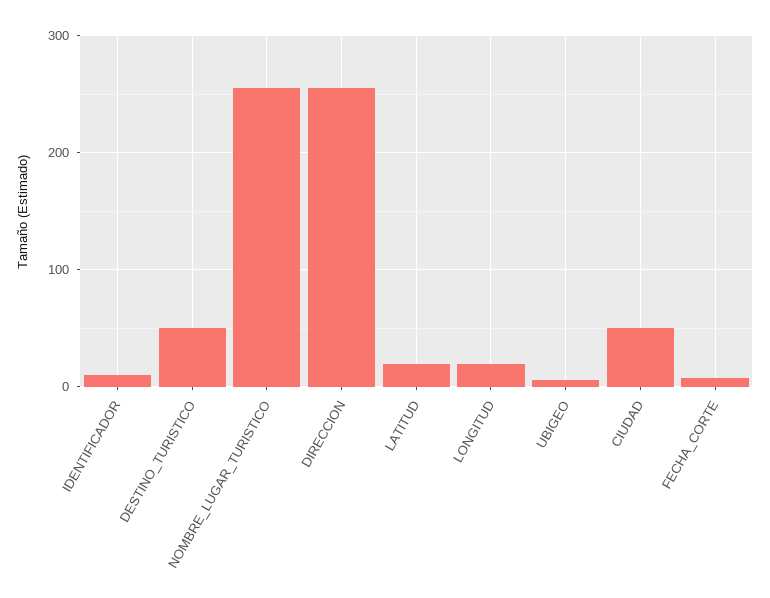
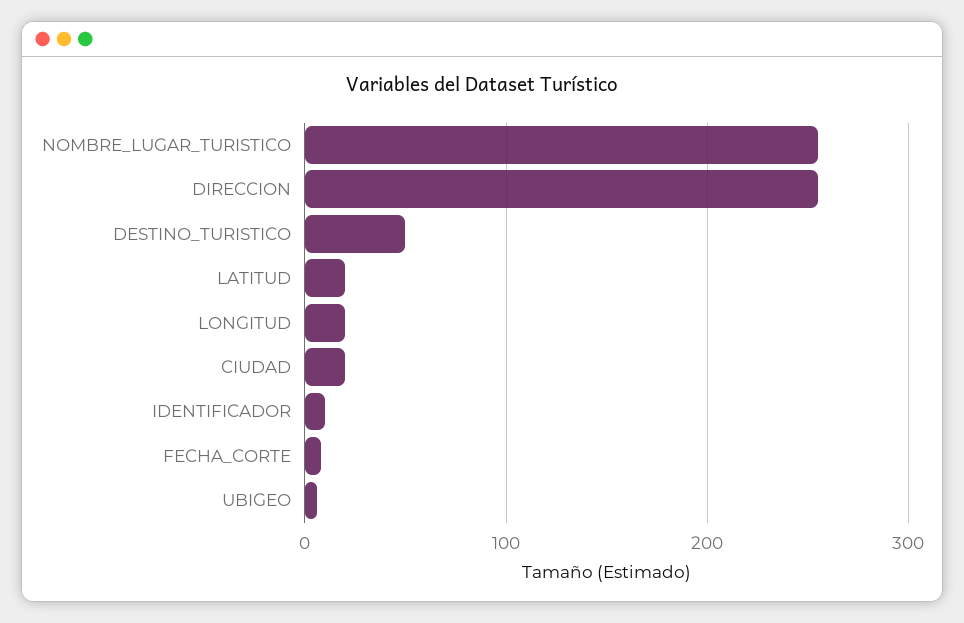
  {
    "IDENTIFICADOR": 10,
    "DESTINO_TURISTICO": 50,
    "NOMBRE_LUGAR_TURISTICO": 260,
    "DIRECCION": 260,
    "LATITUD": 20,
    "LONGITUD": 20,
    "UBIGEO": 10,
-   "CIUDAD": 50,
+   "CIUDAD": 20,
    "FECHA_CORTE": 10
  }

